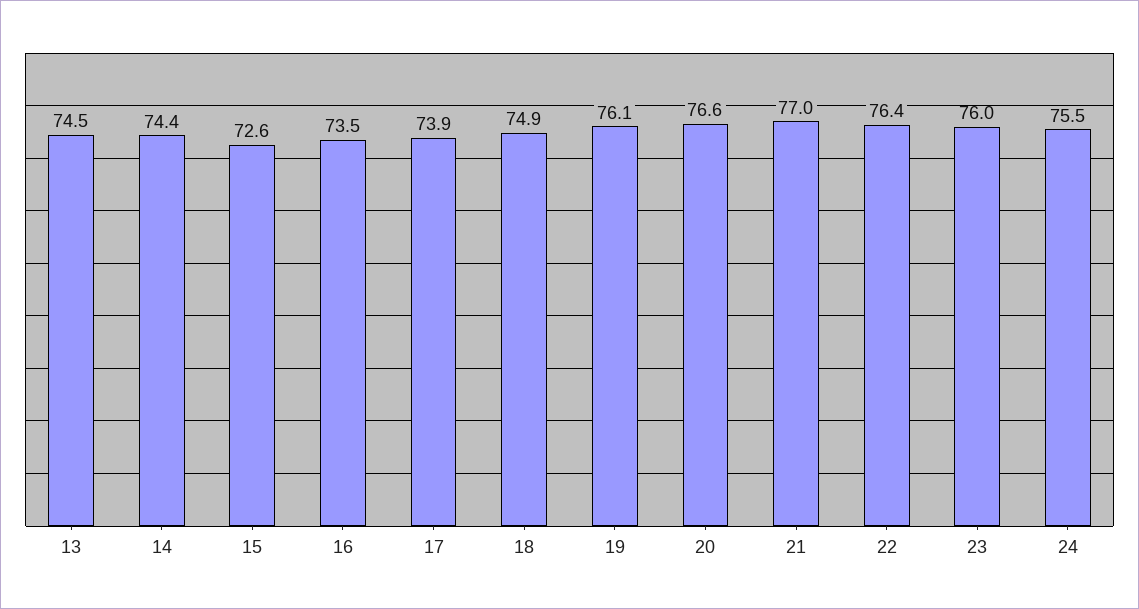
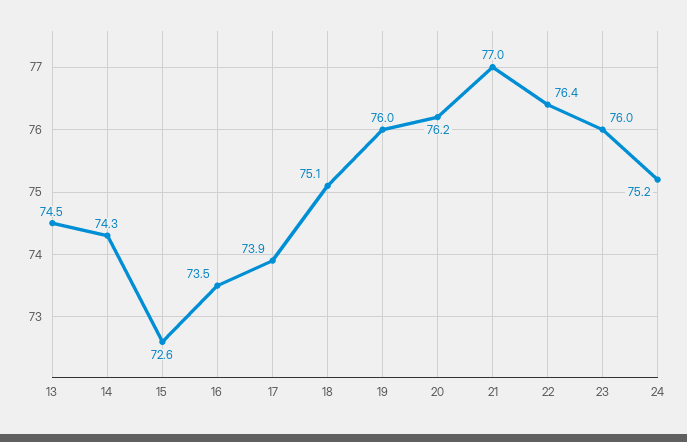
  {
    "13": 74.5,
-   "14": 74.4,
+   "14": 74.3,
    "15": 72.6,
    "16": 73.5,
    "17": 73.9,
-   "18": 74.9,
+   "18": 75.1,
-   "19": 76.1,
+   "19": 76,
-   "20": 76.6,
+   "20": 76.2,
    "21": 77,
    "22": 76.4,
    "23": 76,
-   "24": 75.5
+   "24": 75.2
  }

